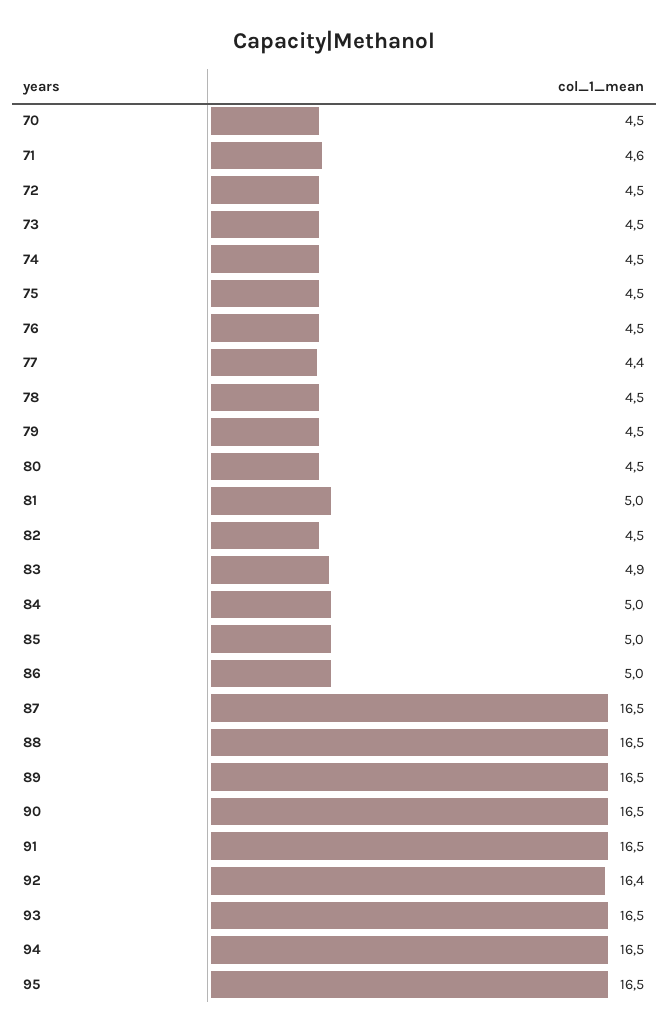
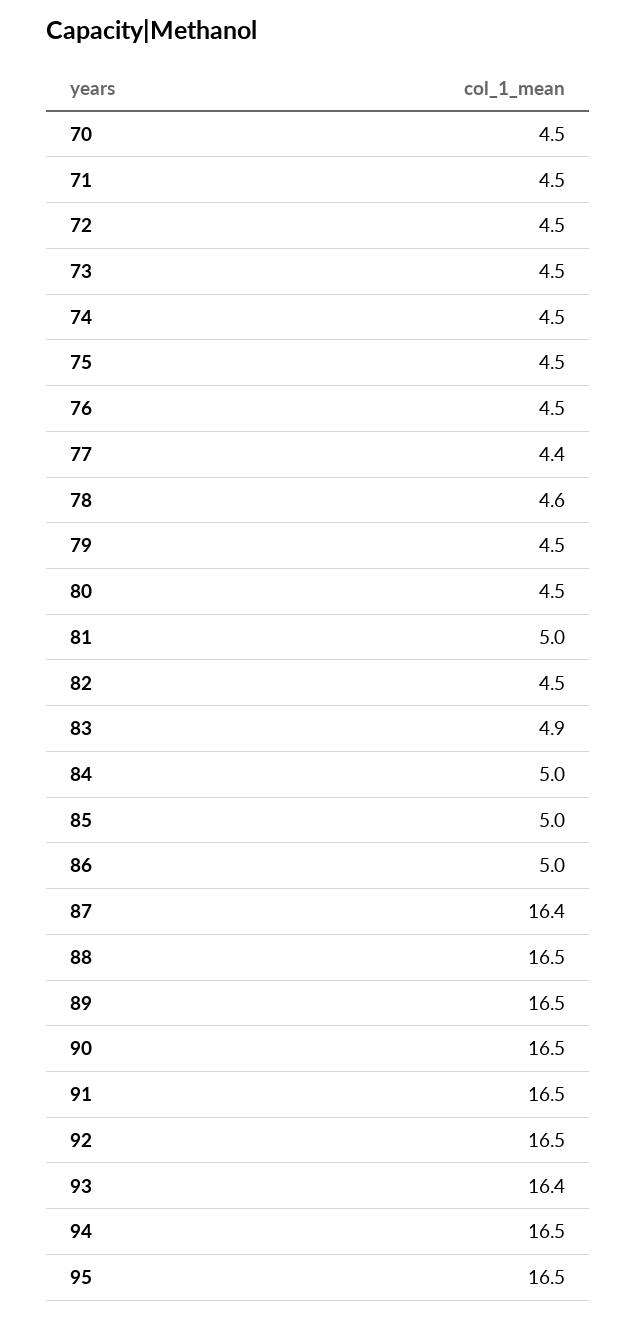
  {
    "70": 4.5,
-   "71": 4.6,
+   "71": 4.5,
    "72": 4.5,
    "73": 4.5,
    "74": 4.5,
    "75": 4.5,
    "76": 4.5,
    "77": 4.4,
-   "78": 4.5,
+   "78": 4.6,
    "79": 4.5,
    "80": 4.5,
    "81": 5,
    "82": 4.5,
    "83": 4.9,
    "84": 5,
    "85": 5,
    "86": 5,
-   "87": 16.5,
+   "87": 16.4,
    "88": 16.5,
    "89": 16.5,
    "90": 16.5,
    "91": 16.5,
-   "92": 16.4,
+   "92": 16.5,
-   "93": 16.5,
+   "93": 16.4,
    "94": 16.5,
    "95": 16.5
  }

